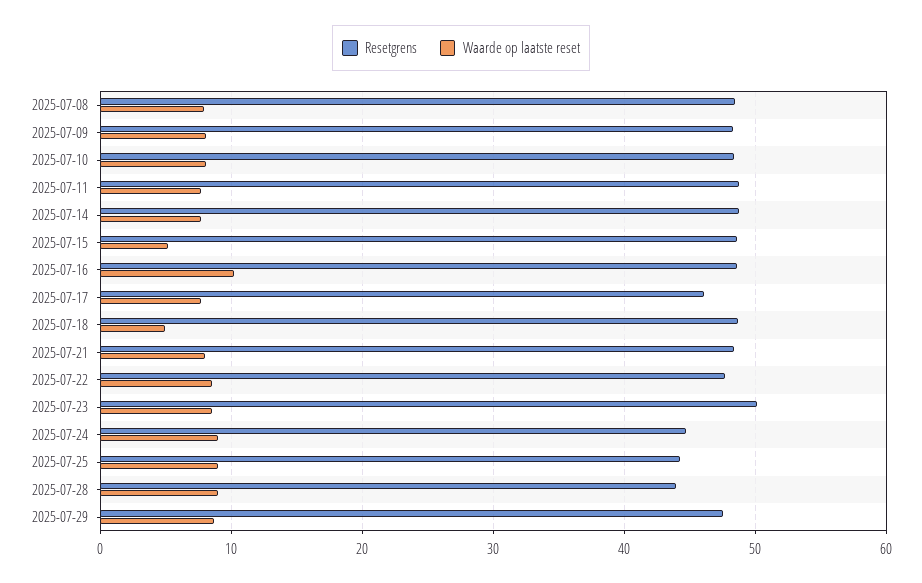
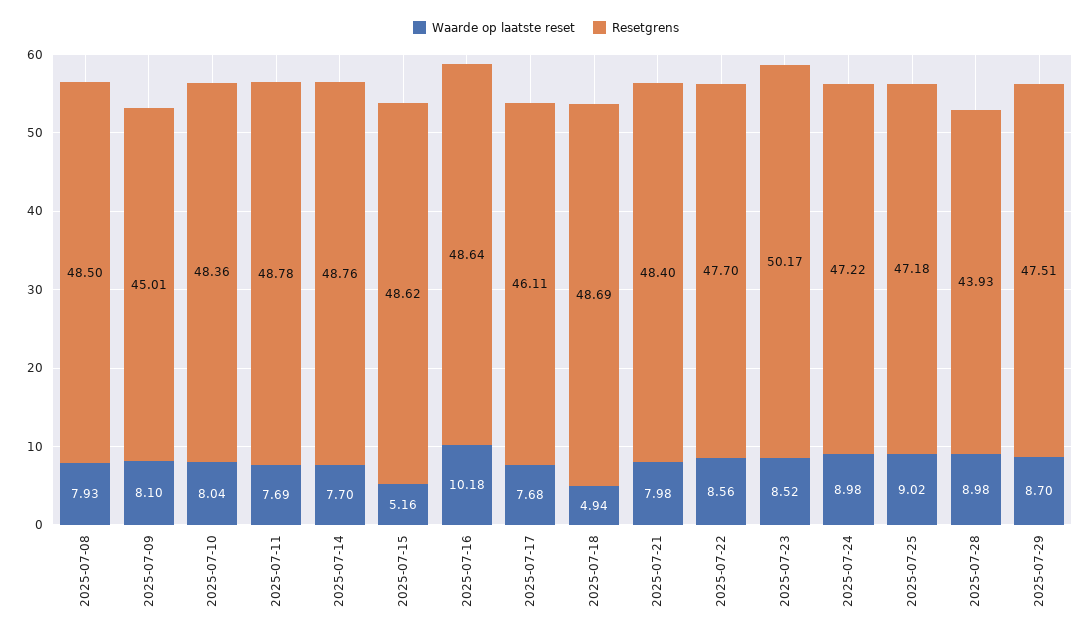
  {
    "Resetgrens": {
      "2025-07-08": 48.5,
-     "2025-07-09": 48,
+     "2025-07-09": 45.01,
      "2025-07-10": 48.36,
      "2025-07-11": 48.78,
      "2025-07-14": 48.76,
      "2025-07-15": 48.62,
      "2025-07-16": 48.64,
      "2025-07-17": 46.11,
      "2025-07-18": 48.69,
      "2025-07-21": 48.4,
      "2025-07-22": 47.7,
      "2025-07-23": 50.17,
-     "2025-07-24": 45,
+     "2025-07-24": 47.22,
-     "2025-07-25": 44,
+     "2025-07-25": 47.18,
      "2025-07-28": 43.93,
      "2025-07-29": 47.51
    },
    "Waarde op laatste reset": {
      "2025-07-08": 7.93,
      "2025-07-09": 8.1,
      "2025-07-10": 8.04,
      "2025-07-11": 7.69,
      "2025-07-14": 7.7,
      "2025-07-15": 5.16,
      "2025-07-16": 10.18,
      "2025-07-17": 7.68,
      "2025-07-18": 4.94,
      "2025-07-21": 7.98,
      "2025-07-22": 8.56,
      "2025-07-23": 8.52,
      "2025-07-24": 8.98,
      "2025-07-25": 9.02,
      "2025-07-28": 8.98,
      "2025-07-29": 8.7
    }
  }

